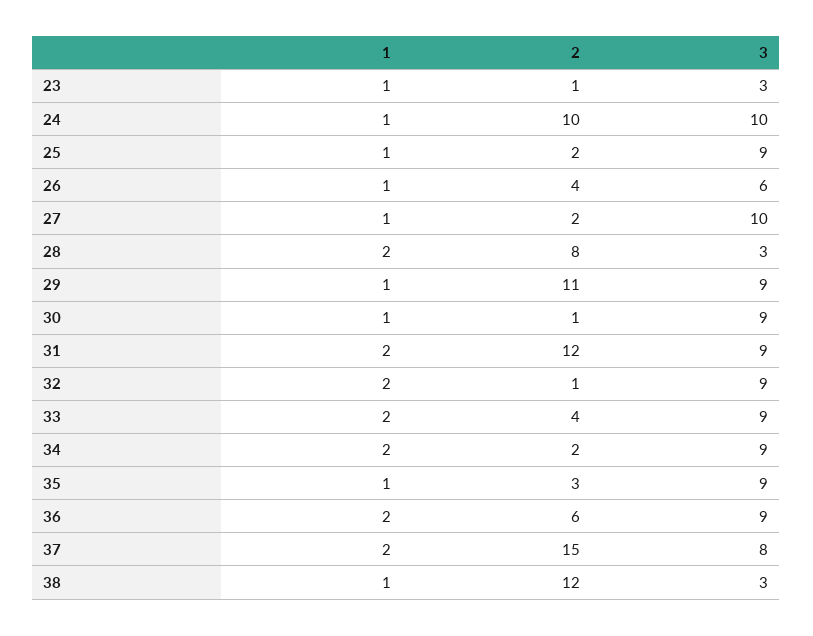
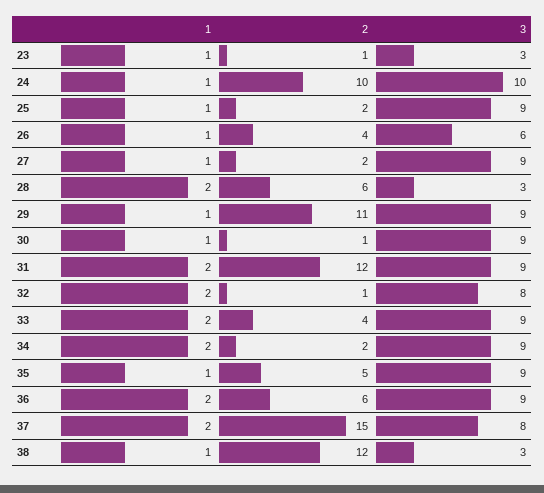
  {
    "1": {
      "23": 1,
      "24": 1,
      "25": 1,
      "26": 1,
      "27": 1,
      "28": 2,
      "29": 1,
      "30": 1,
      "31": 2,
      "32": 2,
      "33": 2,
      "34": 2,
      "35": 1,
      "36": 2,
      "37": 2,
      "38": 1
    },
    "2": {
      "23": 1,
      "24": 10,
      "25": 2,
      "26": 4,
      "27": 2,
-     "28": 8,
+     "28": 6,
      "29": 11,
      "30": 1,
      "31": 12,
      "32": 1,
      "33": 4,
      "34": 2,
-     "35": 3,
+     "35": 5,
      "36": 6,
      "37": 15,
      "38": 12
    },
    "3": {
      "23": 3,
      "24": 10,
      "25": 9,
      "26": 6,
-     "27": 10,
+     "27": 9,
      "28": 3,
      "29": 9,
      "30": 9,
      "31": 9,
-     "32": 9,
+     "32": 8,
      "33": 9,
      "34": 9,
      "35": 9,
      "36": 9,
      "37": 8,
      "38": 3
    }
  }

